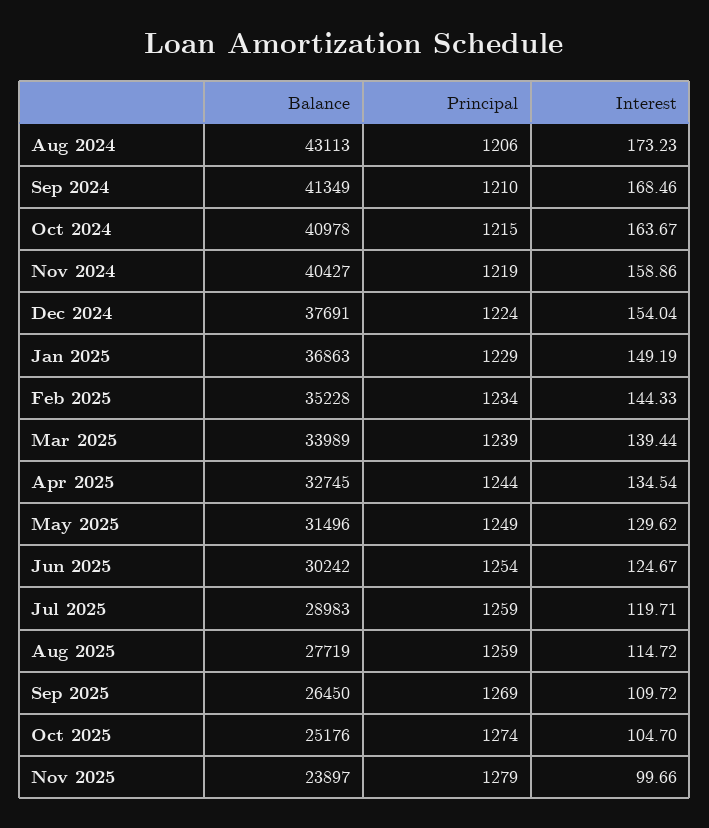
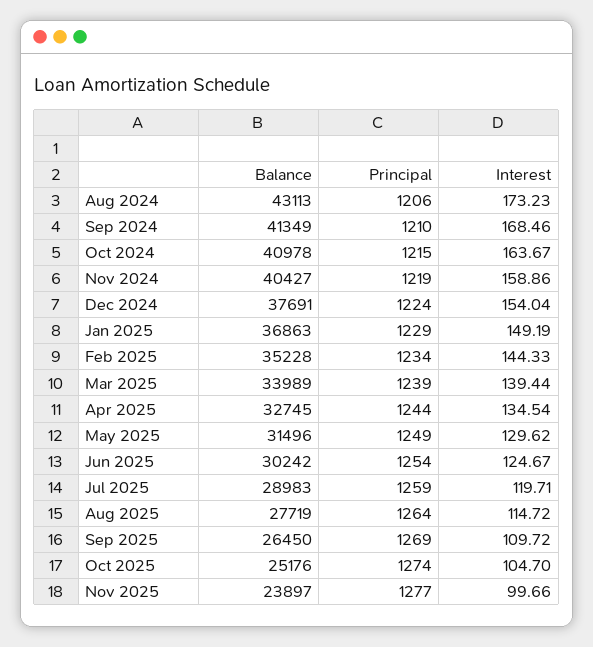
  {
    "Balance": {
      "Aug 2024": 43113,
      "Sep 2024": 41349,
      "Oct 2024": 40978,
      "Nov 2024": 40427,
      "Dec 2024": 37691,
      "Jan 2025": 36863,
      "Feb 2025": 35228,
      "Mar 2025": 33989,
      "Apr 2025": 32745,
      "May 2025": 31496,
      "Jun 2025": 30242,
      "Jul 2025": 28983,
      "Aug 2025": 27719,
      "Sep 2025": 26450,
      "Oct 2025": 25176,
      "Nov 2025": 23897
    },
    "Principal": {
      "Aug 2024": 1206,
      "Sep 2024": 1210,
      "Oct 2024": 1215,
      "Nov 2024": 1219,
      "Dec 2024": 1224,
      "Jan 2025": 1229,
      "Feb 2025": 1234,
      "Mar 2025": 1239,
      "Apr 2025": 1244,
      "May 2025": 1249,
      "Jun 2025": 1254,
      "Jul 2025": 1259,
-     "Aug 2025": 1259,
+     "Aug 2025": 1264,
      "Sep 2025": 1269,
      "Oct 2025": 1274,
-     "Nov 2025": 1279
+     "Nov 2025": 1277
    },
    "Interest": {
      "Aug 2024": 173.23,
      "Sep 2024": 168.46,
      "Oct 2024": 163.67,
      "Nov 2024": 158.86,
      "Dec 2024": 154.04,
      "Jan 2025": 149.19,
      "Feb 2025": 144.33,
      "Mar 2025": 139.44,
      "Apr 2025": 134.54,
      "May 2025": 129.62,
      "Jun 2025": 124.67,
      "Jul 2025": 119.71,
      "Aug 2025": 114.72,
      "Sep 2025": 109.72,
      "Oct 2025": 104.7,
      "Nov 2025": 99.66
    }
  }

